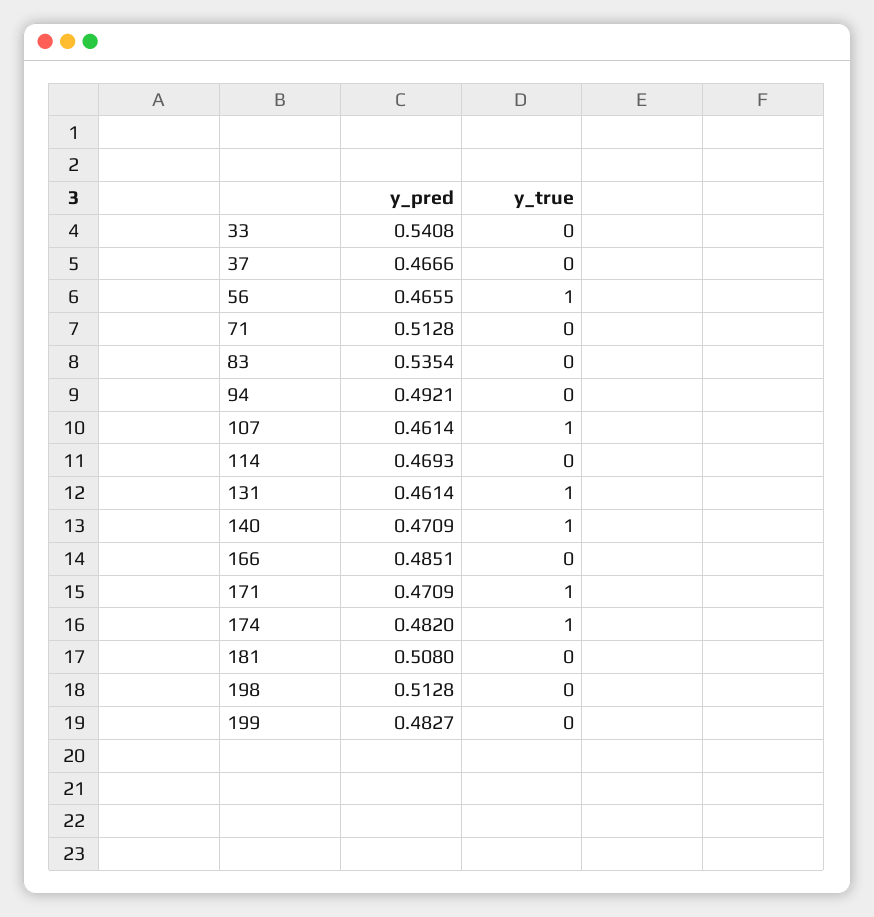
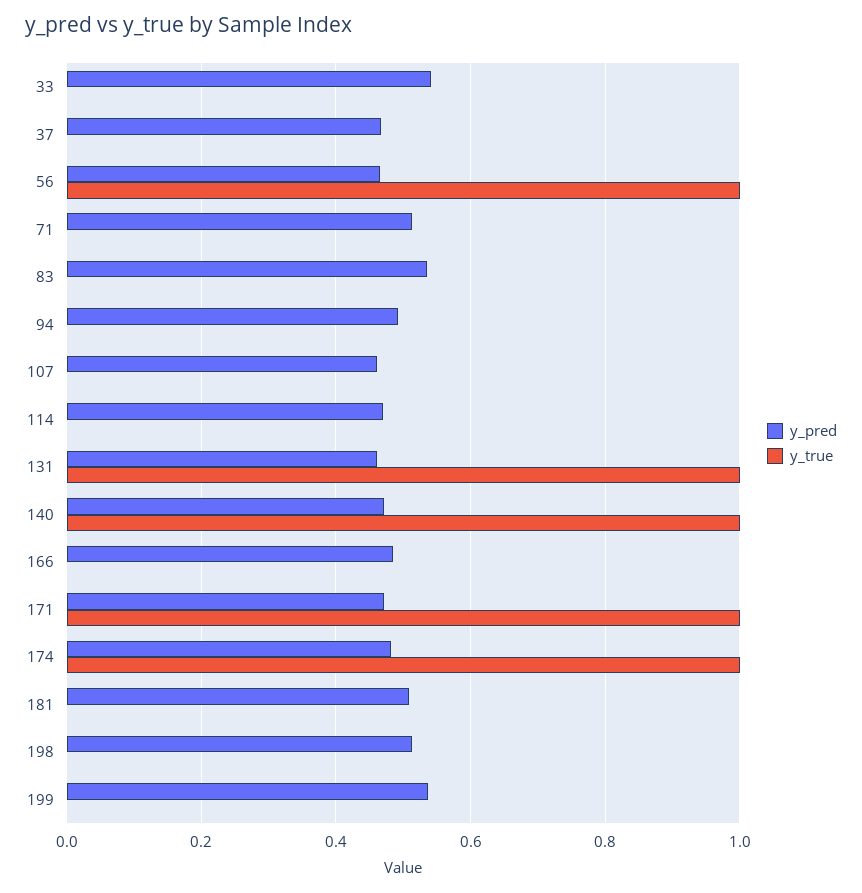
  {
    "y_pred": {
      "33": 0.5408,
      "37": 0.4666,
      "56": 0.4655,
      "71": 0.5128,
      "83": 0.5354,
      "94": 0.4921,
      "107": 0.4614,
      "114": 0.4693,
      "131": 0.4614,
      "140": 0.4709,
      "166": 0.4851,
      "171": 0.4709,
      "174": 0.482,
      "181": 0.508,
      "198": 0.5128,
-     "199": 0.4827
+     "199": 0.54
    },
    "y_true": {
      "33": 0,
      "37": 0,
      "56": 1,
      "71": 0,
      "83": 0,
      "94": 0,
-     "107": 1,
+     "107": 0,
      "114": 0,
      "131": 1,
      "140": 1,
      "166": 0,
      "171": 1,
      "174": 1,
      "181": 0,
      "198": 0,
      "199": 0
    }
  }

